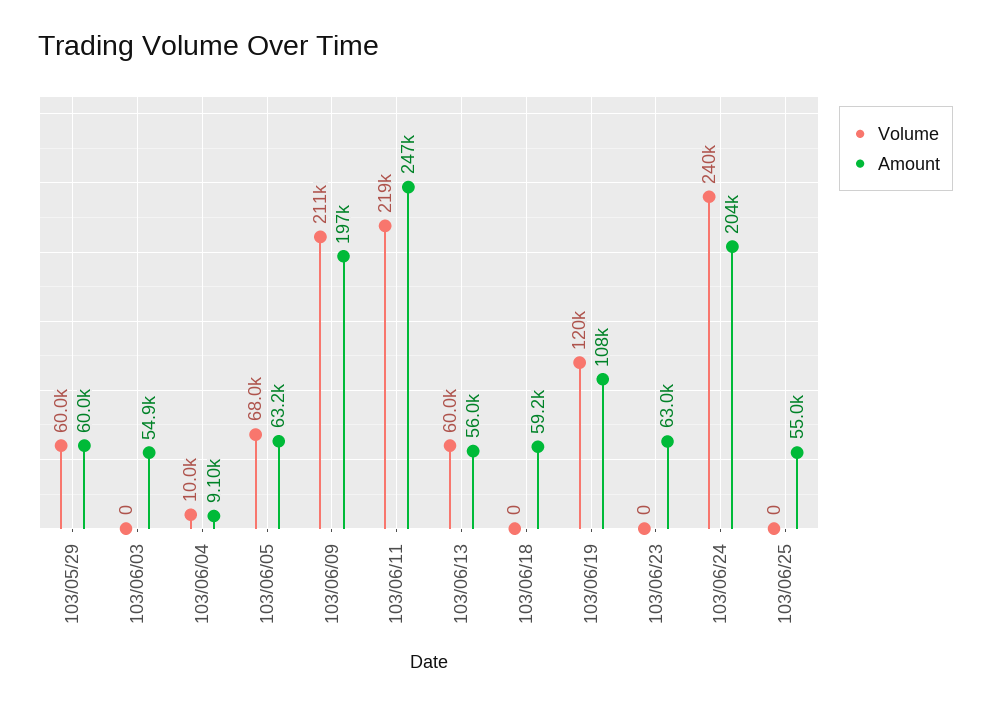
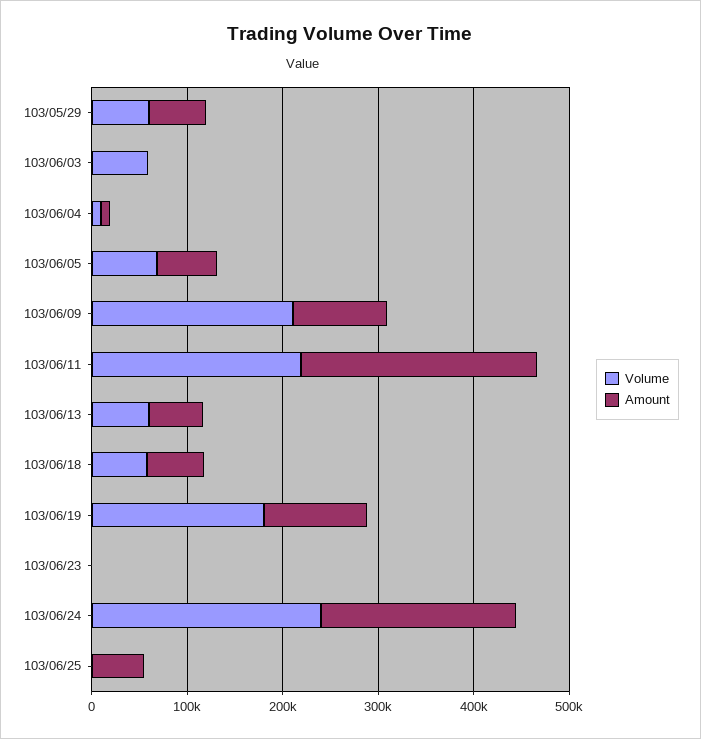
  {
    "Volume": {
      "103/05/29": 60000,
-     "103/06/03": 0,
+     "103/06/03": 60000,
      "103/06/04": 10000,
      "103/06/05": 68000,
      "103/06/09": 211000,
      "103/06/11": 219000,
      "103/06/13": 60000,
-     "103/06/18": 0,
+     "103/06/18": 60000,
-     "103/06/19": 120000,
+     "103/06/19": 180000,
      "103/06/23": 0,
      "103/06/24": 240000,
      "103/06/25": 0
    },
    "Amount": {
      "103/05/29": 60000,
-     "103/06/03": 54900,
+     "103/06/03": 0,
      "103/06/04": 9100,
      "103/06/05": 63200,
-     "103/06/09": 197000,
+     "103/06/09": 100000,
      "103/06/11": 247000,
      "103/06/13": 56000,
      "103/06/18": 59200,
      "103/06/19": 108000,
-     "103/06/23": 63000,
+     "103/06/23": 0,
      "103/06/24": 204000,
      "103/06/25": 55000
    }
  }

